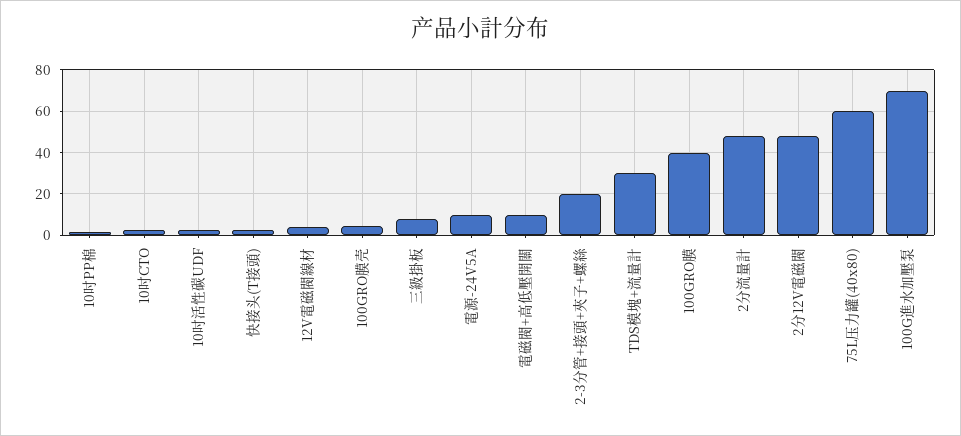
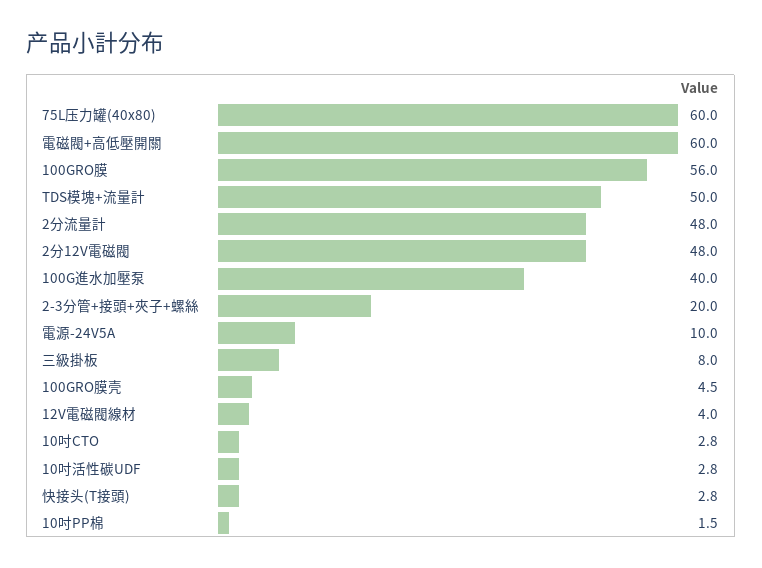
  {
    "10吋PP棉": 1.5,
    "10吋CTO": 2.8,
    "10吋活性碳UDF": 2.8,
    "快接头(T接頭)": 2.8,
    "12V電磁閥線材": 4,
    "100GRO膜壳": 4.5,
    "三級掛板": 8,
    "電源-24V5A": 10,
-   "電磁閥+高低壓開關": 10,
+   "電磁閥+高低壓開關": 60,
    "2-3分管+接頭+夾子+螺絲": 20,
-   "TDS模塊+流量計": 30,
+   "TDS模塊+流量計": 50,
-   "100GRO膜": 40,
+   "100GRO膜": 56,
    "2分流量計": 48,
    "2分12V電磁閥": 48,
    "75L压力罐(40x80)": 60,
-   "100G進水加壓泵": 70
+   "100G進水加壓泵": 40
  }

